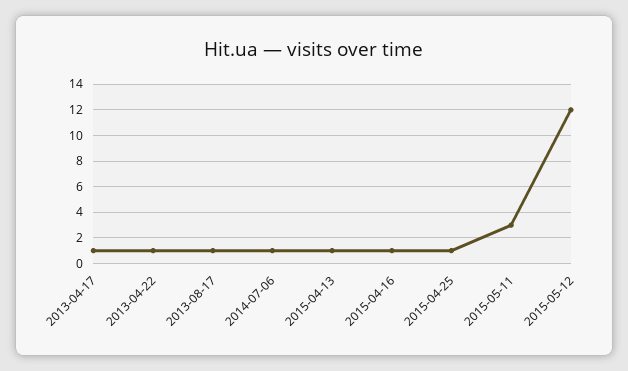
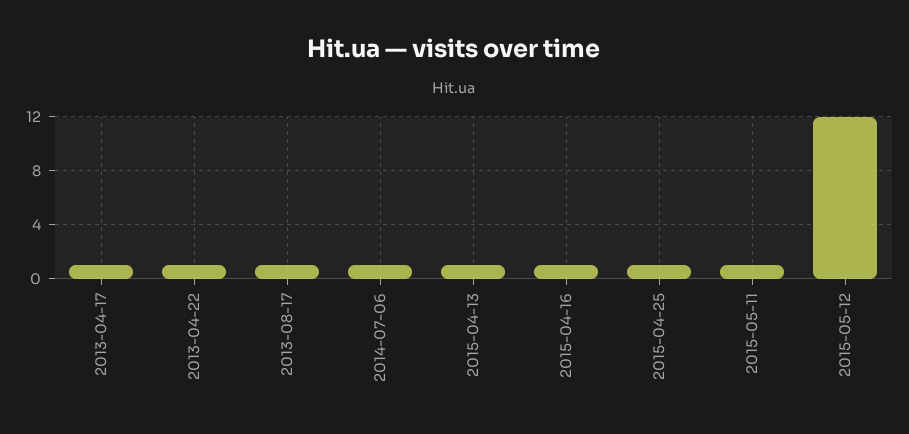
  {
    "2013-04-17": 1,
    "2013-04-22": 1,
    "2013-08-17": 1,
    "2014-07-06": 1,
    "2015-04-13": 1,
    "2015-04-16": 1,
    "2015-04-25": 1,
-   "2015-05-11": 3,
+   "2015-05-11": 1,
    "2015-05-12": 12
  }

